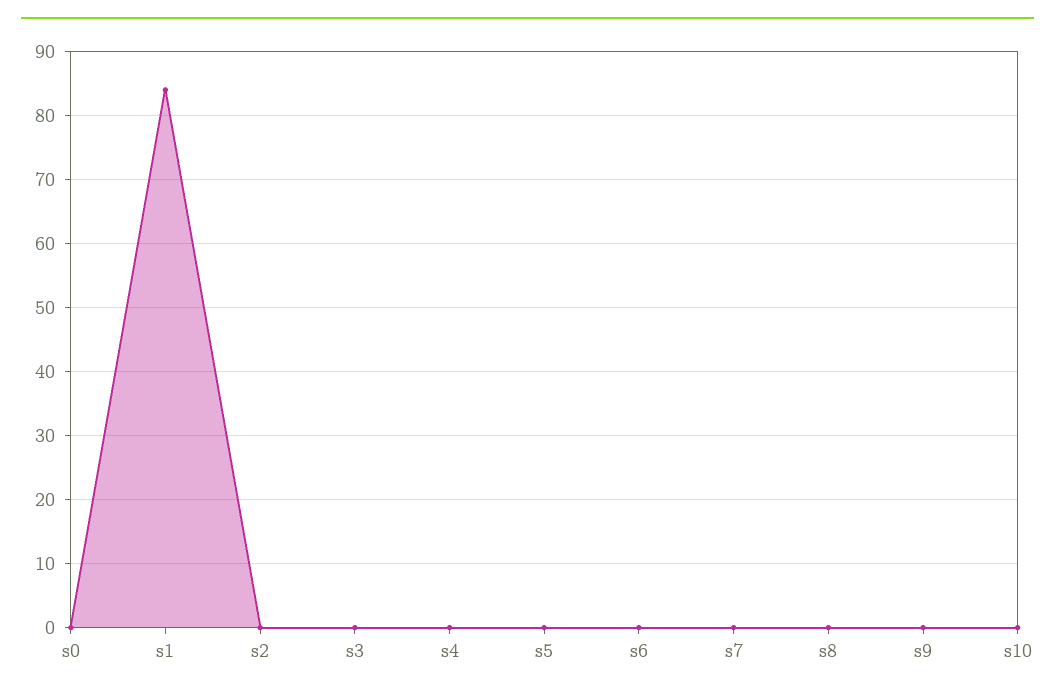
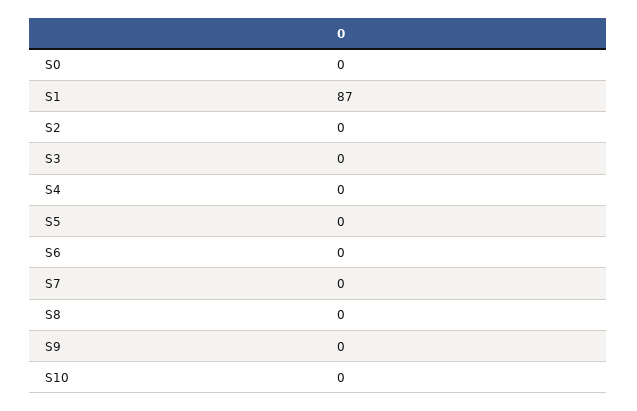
  {
    "s0": 0,
-   "s1": 84,
+   "s1": 87,
    "s2": 0,
    "s3": 0,
    "s4": 0,
    "s5": 0,
    "s6": 0,
    "s7": 0,
    "s8": 0,
    "s9": 0,
    "s10": 0
  }

